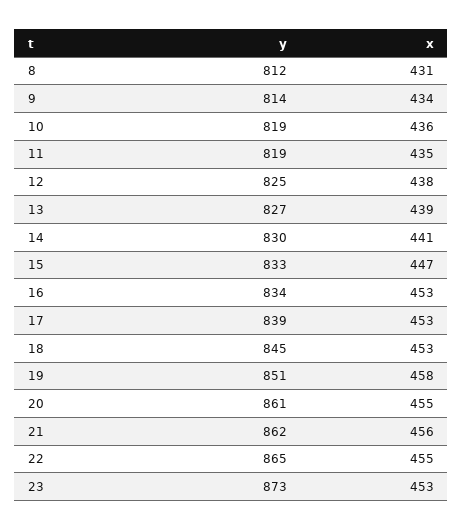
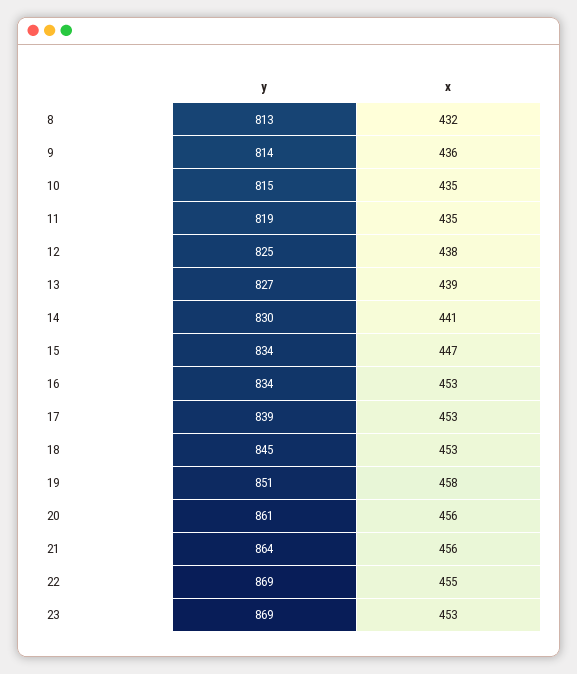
  {
    "y": {
-     "8": 812,
+     "8": 813,
      "9": 814,
-     "10": 819,
+     "10": 815,
      "11": 819,
      "12": 825,
      "13": 827,
      "14": 830,
-     "15": 833,
+     "15": 834,
      "16": 834,
      "17": 839,
      "18": 845,
      "19": 851,
      "20": 861,
-     "21": 862,
+     "21": 864,
-     "22": 865,
+     "22": 869,
-     "23": 873
+     "23": 869
    },
    "x": {
-     "8": 431,
+     "8": 432,
-     "9": 434,
+     "9": 436,
-     "10": 436,
+     "10": 435,
      "11": 435,
      "12": 438,
      "13": 439,
      "14": 441,
      "15": 447,
      "16": 453,
      "17": 453,
      "18": 453,
      "19": 458,
-     "20": 455,
+     "20": 456,
      "21": 456,
      "22": 455,
      "23": 453
    }
  }

